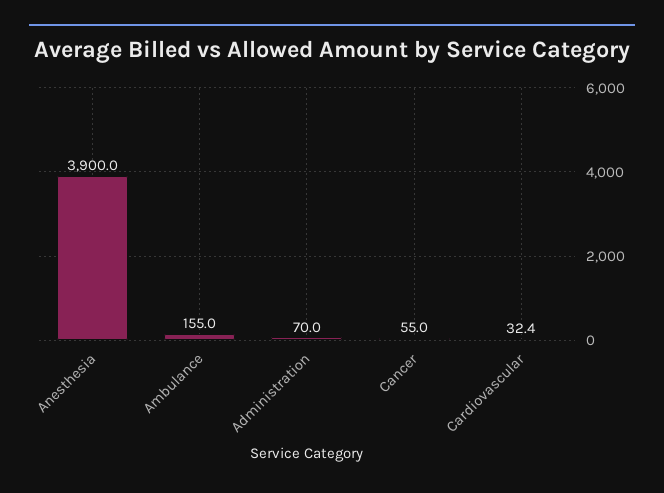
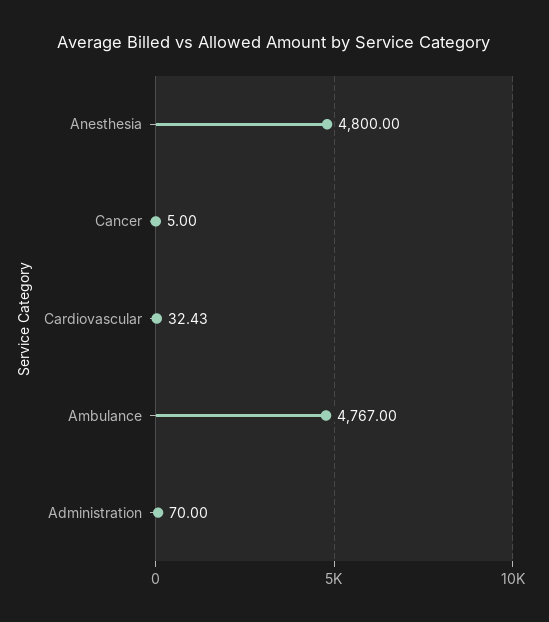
  {
-   "Anesthesia": 3900,
+   "Anesthesia": 4800,
-   "Ambulance": 155,
+   "Ambulance": 4767,
    "Administration": 70,
-   "Cancer": 55,
+   "Cancer": 5,
    "Cardiovascular": 32.43
  }

